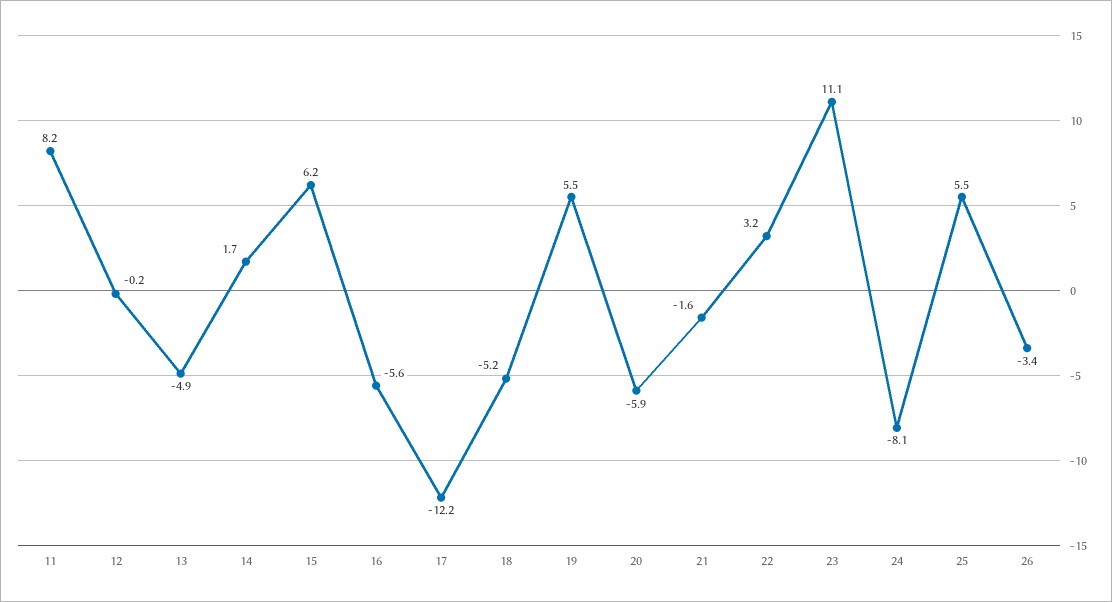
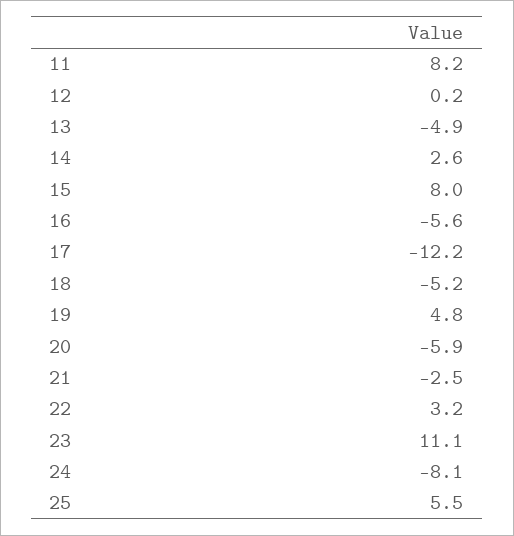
  {
    "11": 8.2,
-   "12": -0.2,
+   "12": 0.2,
    "13": -4.9,
-   "14": 1.7,
+   "14": 2.6,
-   "15": 6.2,
+   "15": 8,
    "16": -5.6,
    "17": -12.2,
    "18": -5.2,
-   "19": 5.5,
+   "19": 4.8,
    "20": -5.9,
-   "21": -1.6,
+   "21": -2.5,
    "22": 3.2,
    "23": 11.1,
    "24": -8.1,
-   "25": 5.5,
+   "25": 5.5
-   "26": -3.4
  }

